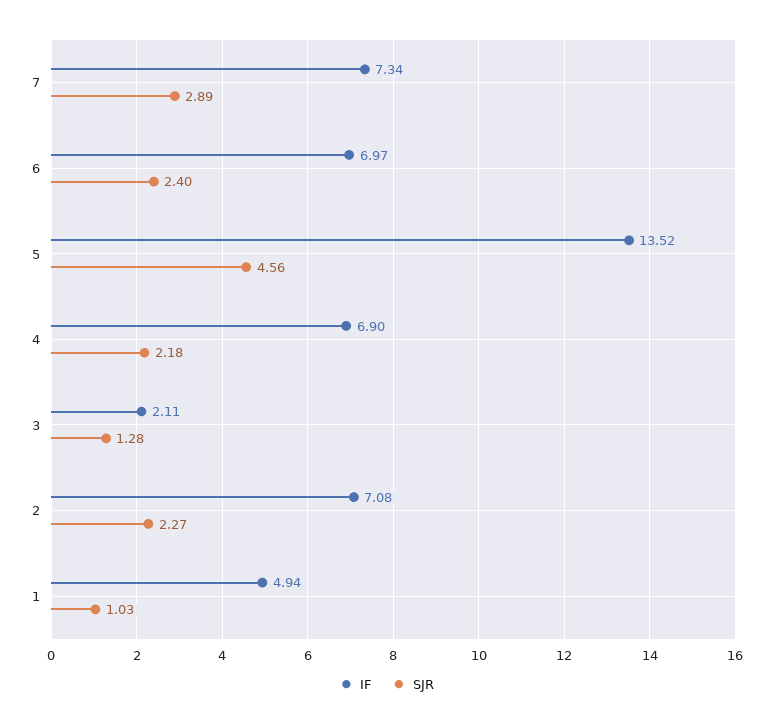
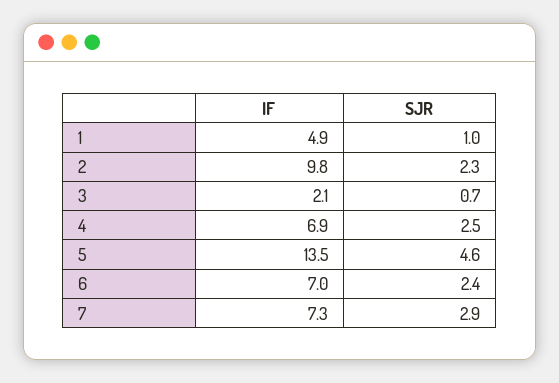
  {
    "IF": {
      "7": 7.34,
      "6": 6.97,
      "5": 13.52,
      "4": 6.9,
      "3": 2.11,
-     "2": 7.08,
+     "2": 9.8,
      "1": 4.94
    },
    "SJR": {
      "7": 2.89,
      "6": 2.4,
      "5": 4.56,
-     "4": 2.18,
+     "4": 2.5,
-     "3": 1.28,
+     "3": 0.7,
      "2": 2.27,
      "1": 1.03
    }
  }

